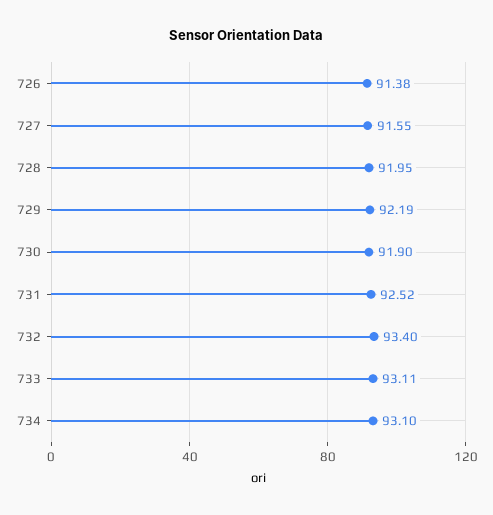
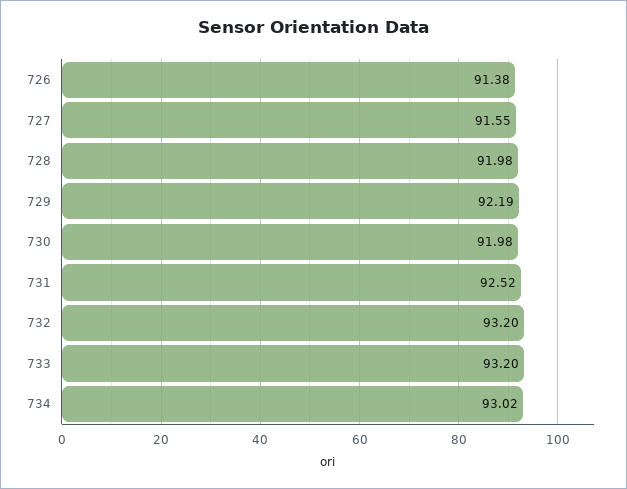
  {
    "726": 91.38,
    "727": 91.55,
-   "728": 91.95,
+   "728": 91.98,
    "729": 92.19,
-   "730": 91.9,
+   "730": 91.98,
    "731": 92.52,
-   "732": 93.4,
+   "732": 93.2,
-   "733": 93.11,
+   "733": 93.2,
-   "734": 93.1
+   "734": 93.02
  }

